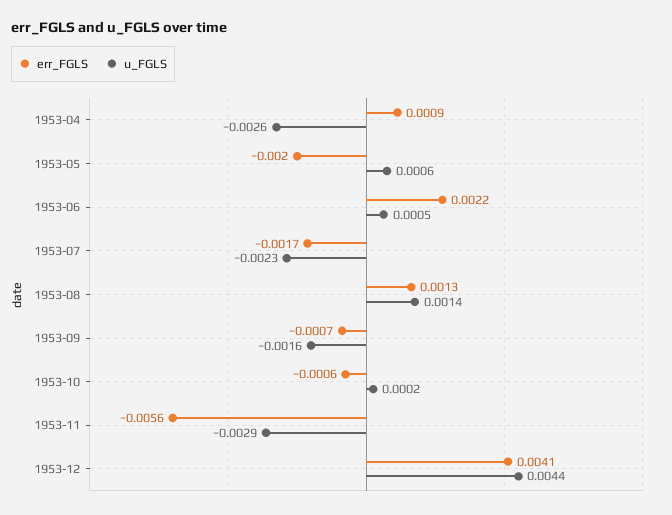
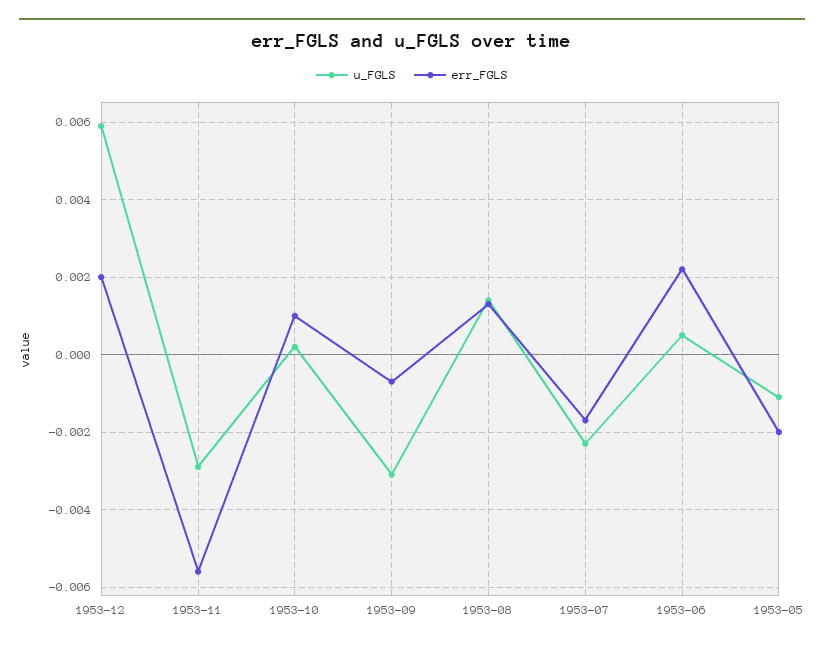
  {
    "err_FGLS": {
-     "1953-04": 0.0009,
      "1953-05": -0.002,
      "1953-06": 0.0022,
      "1953-07": -0.0017,
      "1953-08": 0.0013,
      "1953-09": -0.0007,
-     "1953-10": -0.0006,
+     "1953-10": 0.001,
      "1953-11": -0.0056,
-     "1953-12": 0.0041
+     "1953-12": 0.002
    },
    "u_FGLS": {
-     "1953-04": -0.0026,
-     "1953-05": 0.0006,
+     "1953-05": -0.001,
      "1953-06": 0.0005,
      "1953-07": -0.0023,
      "1953-08": 0.0014,
-     "1953-09": -0.0016,
+     "1953-09": -0.003,
      "1953-10": 0.0002,
      "1953-11": -0.0029,
-     "1953-12": 0.0044
+     "1953-12": 0.006
    }
  }

